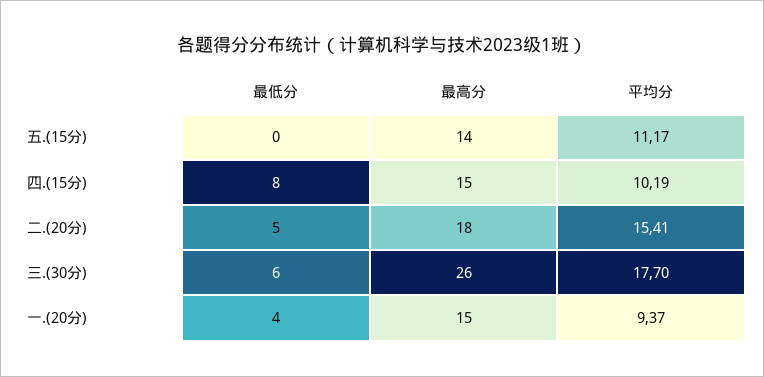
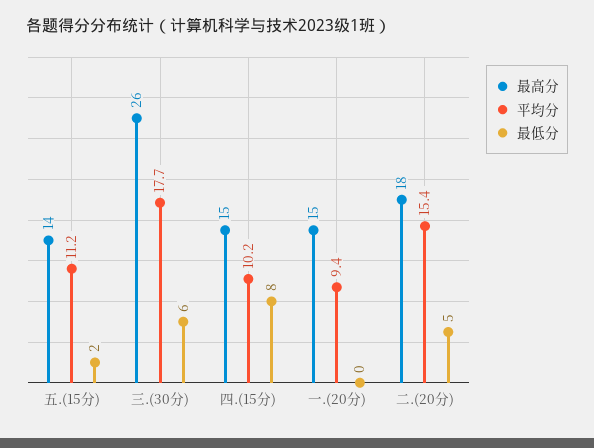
  {
    "最低分": {
-     "五.(15分)": 0,
+     "五.(15分)": 2,
      "四.(15分)": 8,
      "二.(20分)": 5,
      "三.(30分)": 6,
-     "一.(20分)": 4
+     "一.(20分)": 0
    },
    "最高分": {
      "五.(15分)": 14,
      "四.(15分)": 15,
      "二.(20分)": 18,
      "三.(30分)": 26,
      "一.(20分)": 15
    },
    "平均分": {
      "五.(15分)": 11.17,
      "四.(15分)": 10.19,
      "二.(20分)": 15.41,
      "三.(30分)": 17.7,
      "一.(20分)": 9.37
    }
  }

